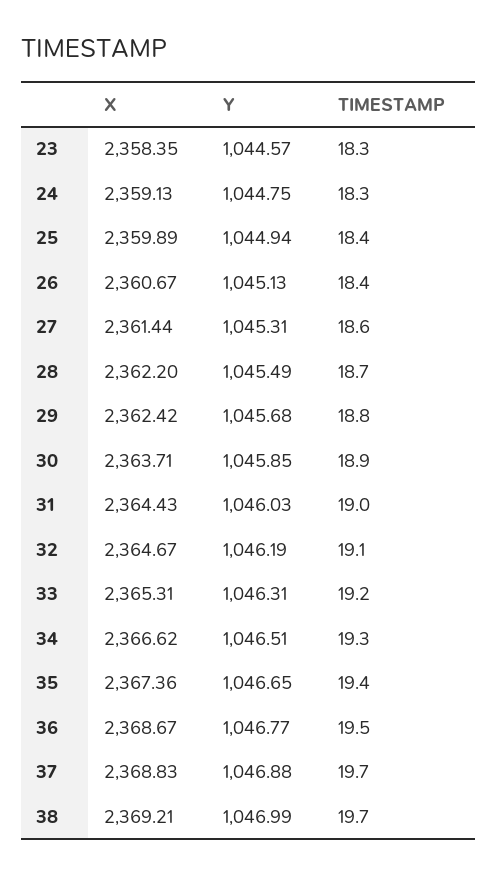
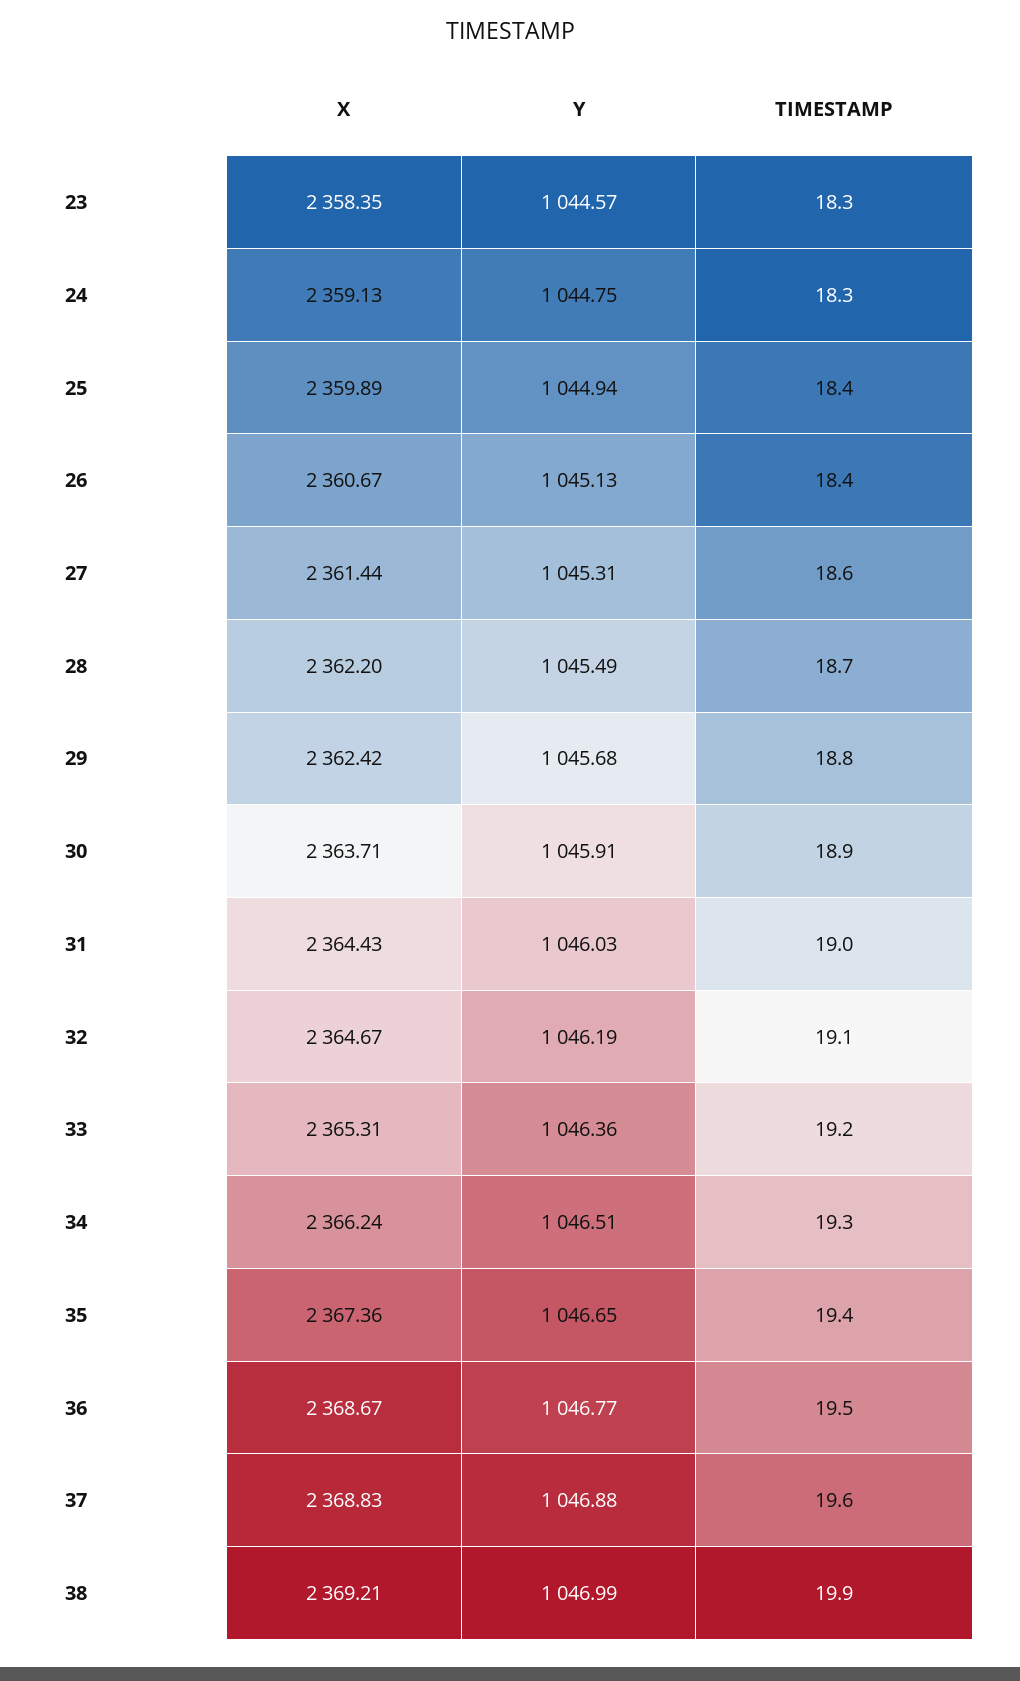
  {
    "X": {
      "23": 2358.35,
      "24": 2359.13,
      "25": 2359.89,
      "26": 2360.67,
      "27": 2361.44,
      "28": 2362.2,
      "29": 2362.42,
      "30": 2363.71,
      "31": 2364.43,
      "32": 2364.67,
      "33": 2365.31,
-     "34": 2366.62,
+     "34": 2366.24,
      "35": 2367.36,
      "36": 2368.67,
      "37": 2368.83,
      "38": 2369.21
    },
    "Y": {
      "23": 1044.57,
      "24": 1044.75,
      "25": 1044.94,
      "26": 1045.13,
      "27": 1045.31,
      "28": 1045.49,
      "29": 1045.68,
-     "30": 1045.85,
+     "30": 1045.91,
      "31": 1046.03,
      "32": 1046.19,
-     "33": 1046.31,
+     "33": 1046.36,
      "34": 1046.51,
      "35": 1046.65,
      "36": 1046.77,
      "37": 1046.88,
      "38": 1046.99
    },
    "TIMESTAMP": {
      "23": 18.3,
      "24": 18.3,
      "25": 18.4,
      "26": 18.4,
      "27": 18.6,
      "28": 18.7,
      "29": 18.8,
      "30": 18.9,
      "31": 19,
      "32": 19.1,
      "33": 19.2,
      "34": 19.3,
      "35": 19.4,
      "36": 19.5,
-     "37": 19.7,
+     "37": 19.6,
-     "38": 19.7
+     "38": 19.9
    }
  }

